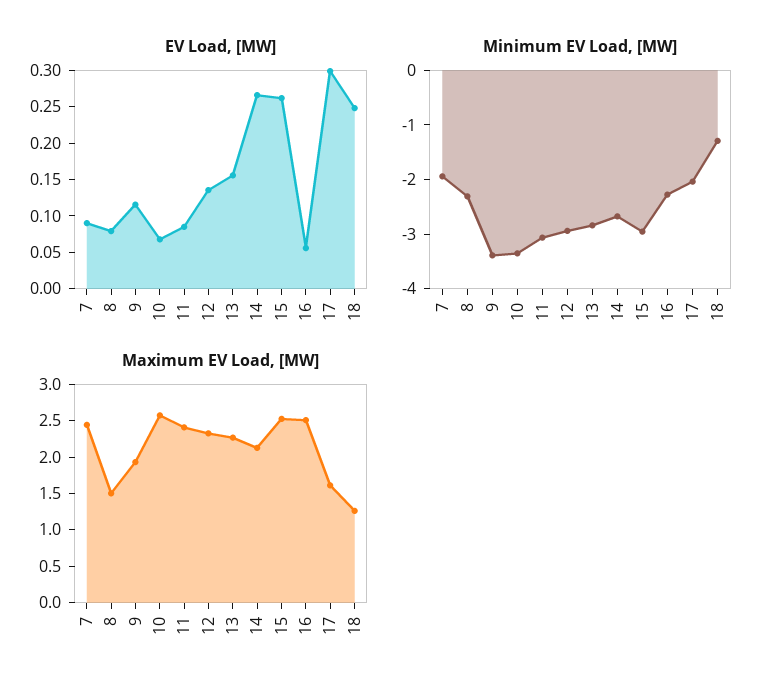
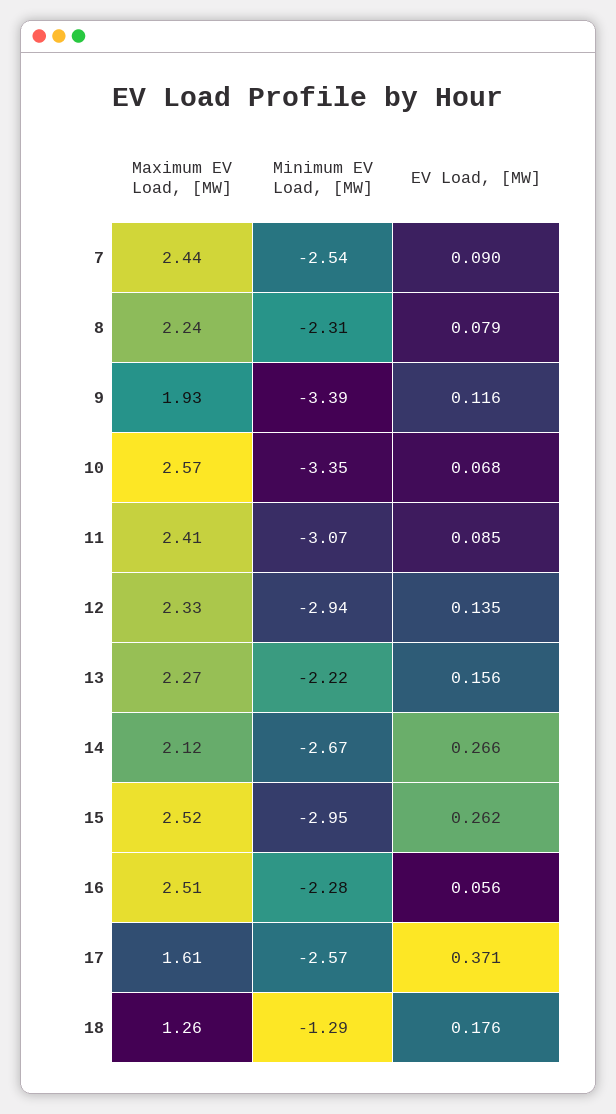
  {
    "EV Load, [MW]": {
      "7": 0.09,
      "8": 0.079,
      "9": 0.116,
      "10": 0.068,
      "11": 0.085,
      "12": 0.135,
      "13": 0.156,
      "14": 0.266,
      "15": 0.262,
      "16": 0.056,
-     "17": 0.3,
+     "17": 0.371,
-     "18": 0.25
+     "18": 0.176
    },
    "Minimum EV Load, [MW]": {
-     "7": -2,
+     "7": -2.54,
      "8": -2.31,
      "9": -3.39,
      "10": -3.35,
      "11": -3.07,
      "12": -2.94,
-     "13": -2.8,
+     "13": -2.22,
      "14": -2.67,
      "15": -2.95,
      "16": -2.28,
-     "17": -2,
+     "17": -2.57,
      "18": -1.29
    },
    "Maximum EV Load, [MW]": {
      "7": 2.44,
-     "8": 1.5,
+     "8": 2.24,
      "9": 1.93,
      "10": 2.57,
      "11": 2.41,
      "12": 2.33,
      "13": 2.27,
      "14": 2.12,
      "15": 2.52,
      "16": 2.51,
      "17": 1.61,
      "18": 1.26
    }
  }

